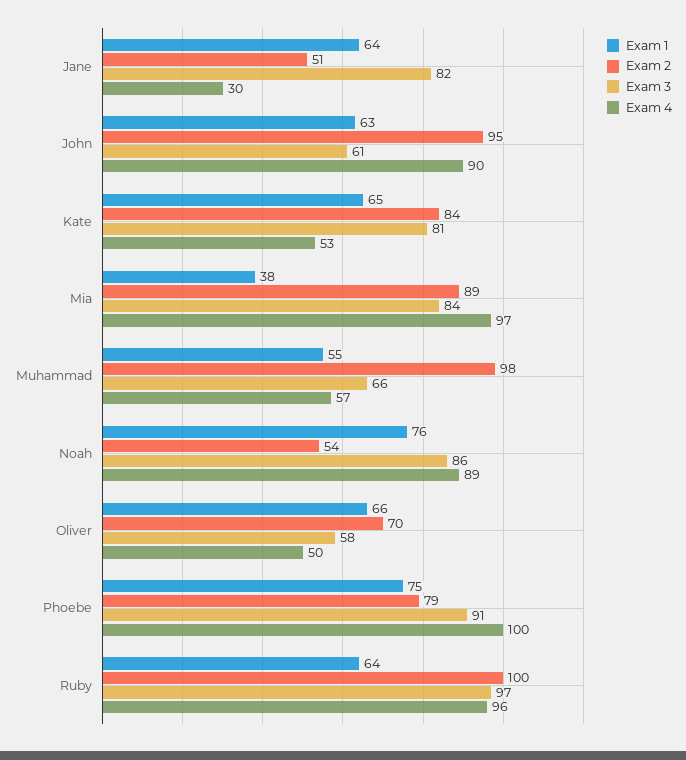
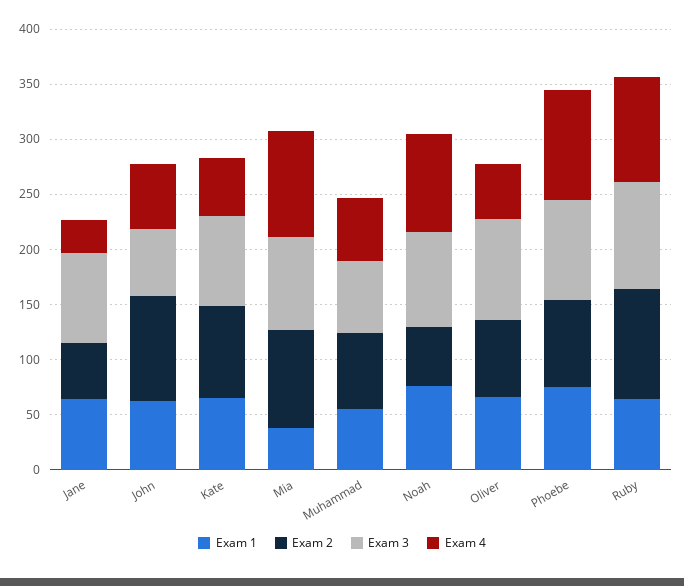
  {
    "Exam 1": {
      "Jane": 64,
      "John": 63,
      "Kate": 65,
      "Mia": 38,
      "Muhammad": 55,
      "Noah": 76,
      "Oliver": 66,
      "Phoebe": 75,
      "Ruby": 64
    },
    "Exam 2": {
      "Jane": 51,
      "John": 95,
      "Kate": 84,
      "Mia": 89,
-     "Muhammad": 98,
+     "Muhammad": 70,
      "Noah": 54,
      "Oliver": 70,
      "Phoebe": 79,
      "Ruby": 100
    },
    "Exam 3": {
      "Jane": 82,
      "John": 61,
      "Kate": 81,
      "Mia": 84,
      "Muhammad": 66,
      "Noah": 86,
-     "Oliver": 58,
+     "Oliver": 90,
      "Phoebe": 91,
      "Ruby": 97
    },
    "Exam 4": {
      "Jane": 30,
-     "John": 90,
+     "John": 60,
      "Kate": 53,
      "Mia": 97,
      "Muhammad": 57,
      "Noah": 89,
      "Oliver": 50,
      "Phoebe": 100,
      "Ruby": 96
    }
  }

